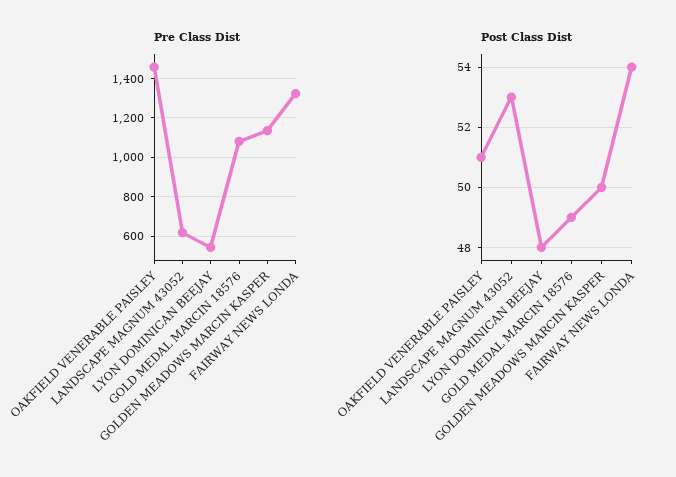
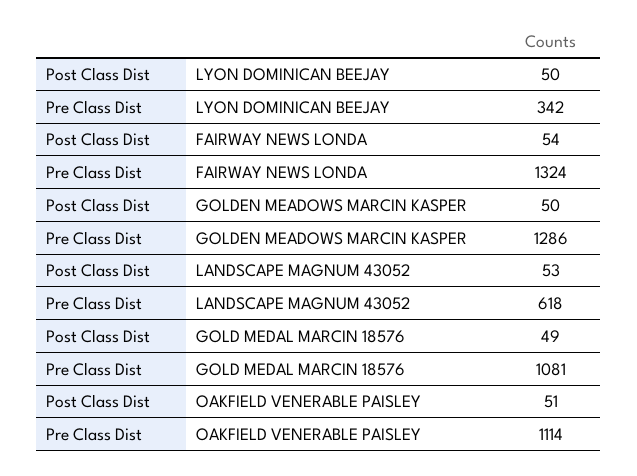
  {
    "Pre Class Dist": {
-     "OAKFIELD VENERABLE PAISLEY": 1450,
+     "OAKFIELD VENERABLE PAISLEY": 1114,
      "LANDSCAPE MAGNUM 43052": 618,
-     "LYON DOMINICAN BEEJAY": 550,
+     "LYON DOMINICAN BEEJAY": 342,
      "GOLD MEDAL MARCIN 18576": 1081,
-     "GOLDEN MEADOWS MARCIN KASPER": 1150,
+     "GOLDEN MEADOWS MARCIN KASPER": 1286,
      "FAIRWAY NEWS LONDA": 1324
    },
    "Post Class Dist": {
      "OAKFIELD VENERABLE PAISLEY": 51,
      "LANDSCAPE MAGNUM 43052": 53,
-     "LYON DOMINICAN BEEJAY": 48,
+     "LYON DOMINICAN BEEJAY": 50,
      "GOLD MEDAL MARCIN 18576": 49,
      "GOLDEN MEADOWS MARCIN KASPER": 50,
      "FAIRWAY NEWS LONDA": 54
    }
  }

